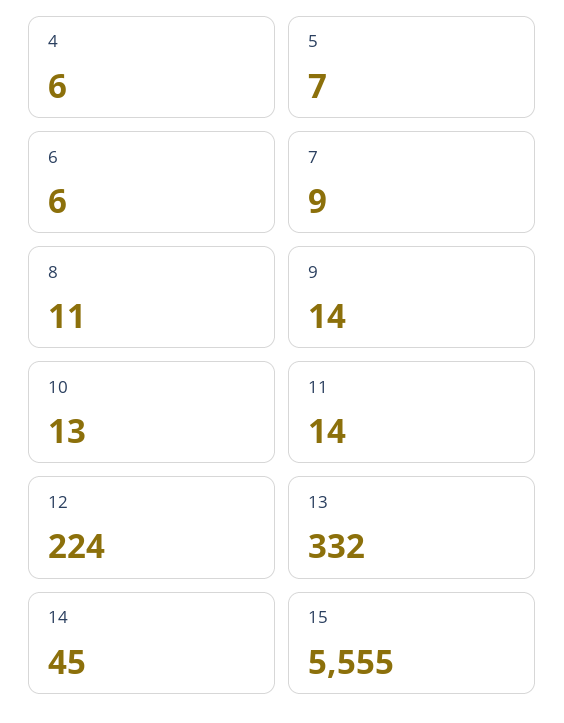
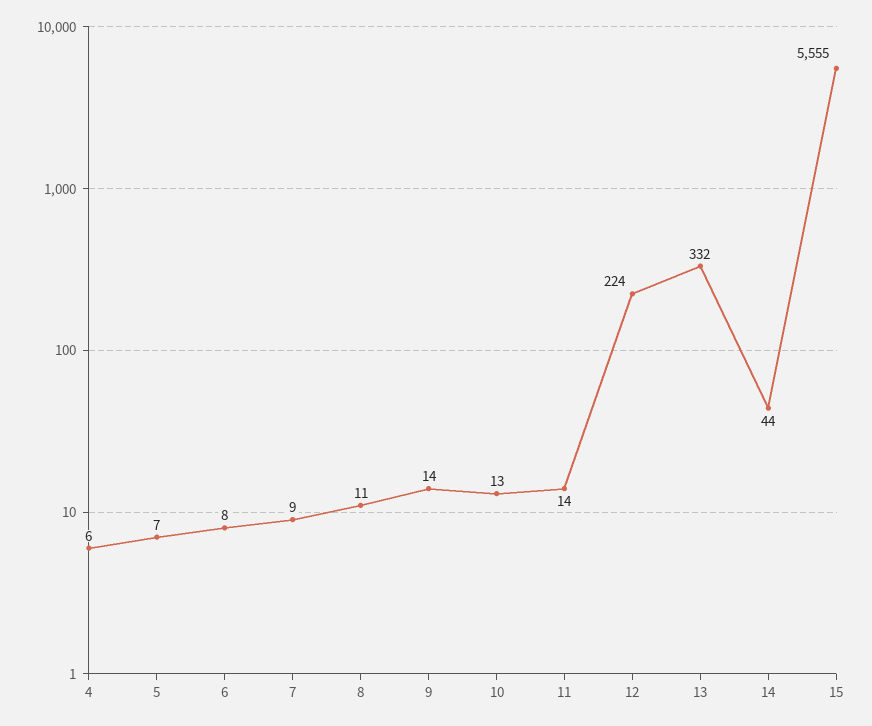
  {
    "4": 6,
    "5": 7,
-   "6": 6,
+   "6": 8,
    "7": 9,
    "8": 11,
    "9": 14,
    "10": 13,
    "11": 14,
    "12": 224,
    "13": 332,
-   "14": 45,
+   "14": 44,
    "15": 5555
  }

